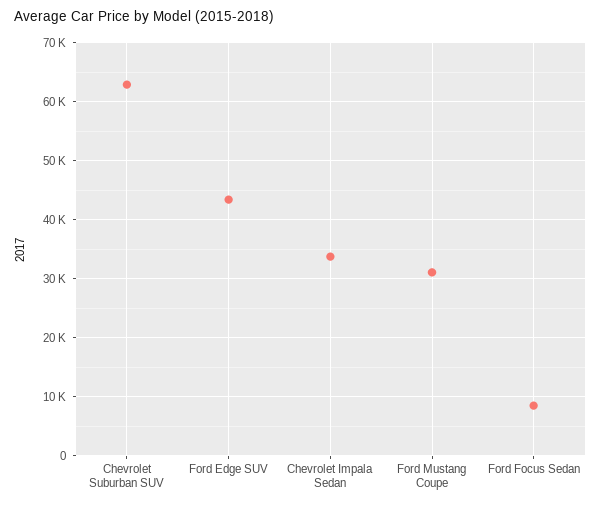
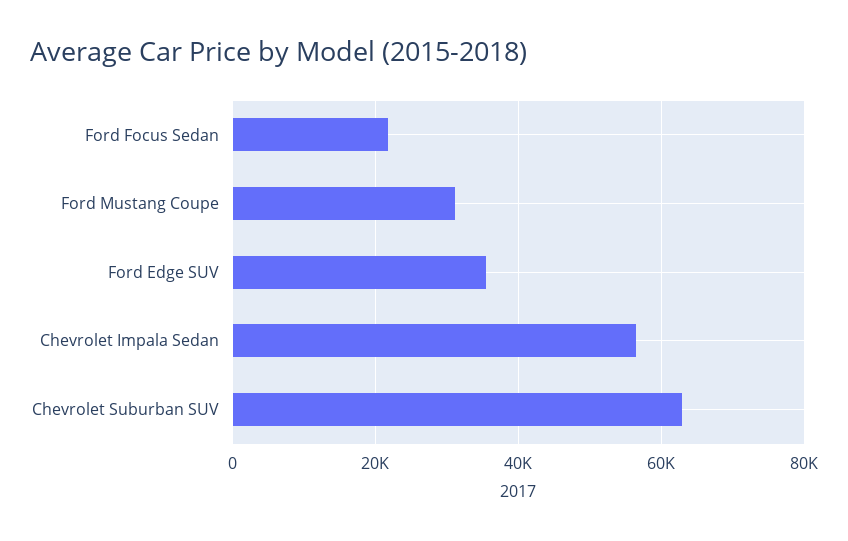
  {
    "Chevrolet Suburban SUV": 62000,
-   "Ford Edge SUV": 44000,
+   "Ford Edge SUV": 36000,
-   "Chevrolet Impala Sedan": 34000,
+   "Chevrolet Impala Sedan": 56000,
    "Ford Mustang Coupe": 32000,
-   "Ford Focus Sedan": 8000
+   "Ford Focus Sedan": 22000
  }

